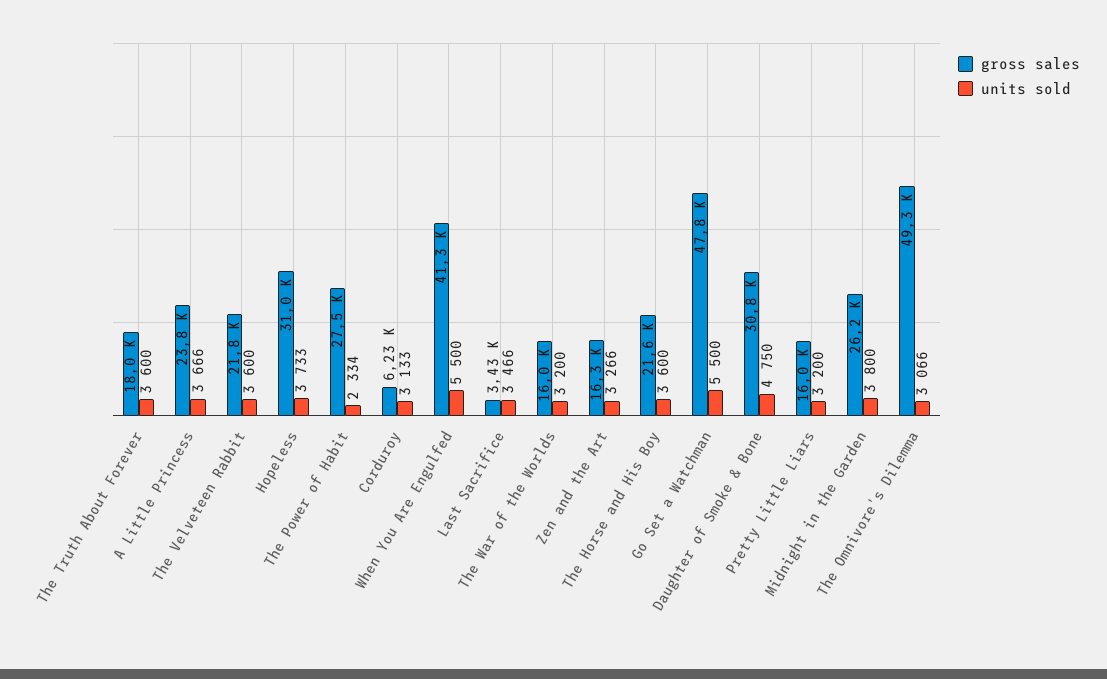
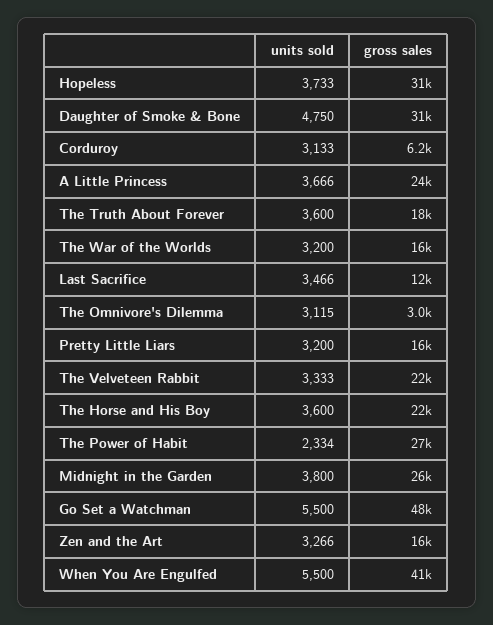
  {
    "gross sales": {
      "The Truth About Forever": 18000,
      "A Little Princess": 23800,
      "The Velveteen Rabbit": 21800,
      "Hopeless": 31000,
      "The Power of Habit": 27500,
      "Corduroy": 6230,
      "When You Are Engulfed": 41300,
-     "Last Sacrifice": 3430,
+     "Last Sacrifice": 12000,
      "The War of the Worlds": 16000,
      "Zen and the Art": 16300,
      "The Horse and His Boy": 21600,
      "Go Set a Watchman": 47800,
      "Daughter of Smoke & Bone": 30800,
      "Pretty Little Liars": 16000,
      "Midnight in the Garden": 26200,
-     "The Omnivore's Dilemma": 49300
+     "The Omnivore's Dilemma": 3000
    },
    "units sold": {
      "The Truth About Forever": 3600,
      "A Little Princess": 3666,
-     "The Velveteen Rabbit": 3600,
+     "The Velveteen Rabbit": 3333,
      "Hopeless": 3733,
      "The Power of Habit": 2334,
      "Corduroy": 3133,
      "When You Are Engulfed": 5500,
      "Last Sacrifice": 3466,
      "The War of the Worlds": 3200,
      "Zen and the Art": 3266,
      "The Horse and His Boy": 3600,
      "Go Set a Watchman": 5500,
      "Daughter of Smoke & Bone": 4750,
      "Pretty Little Liars": 3200,
      "Midnight in the Garden": 3800,
-     "The Omnivore's Dilemma": 3066
+     "The Omnivore's Dilemma": 3115
    }
  }

